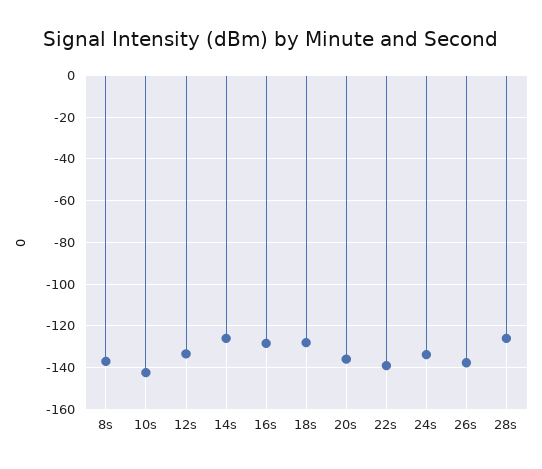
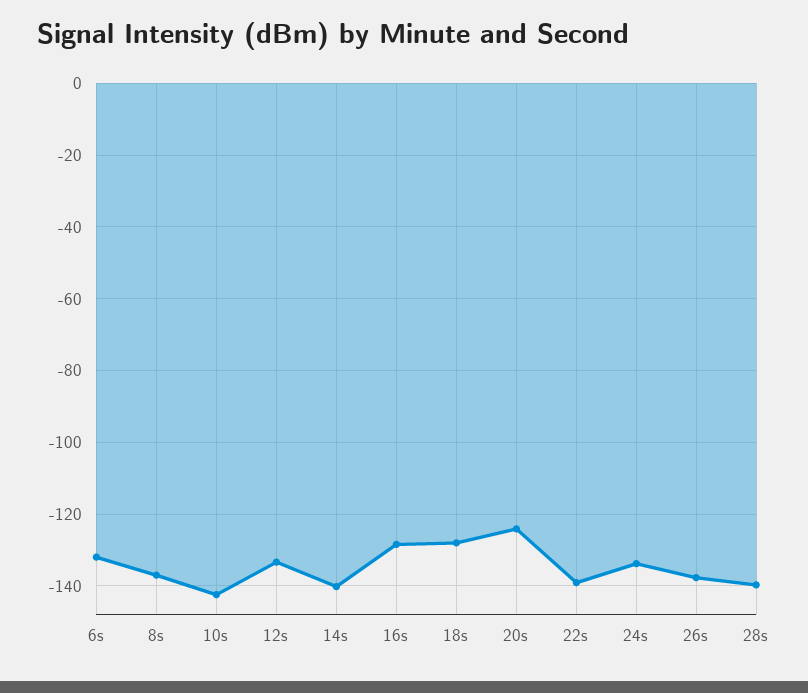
  {
    "8s": -138,
    "10s": -142,
    "12s": -134,
-   "14s": -125,
+   "14s": -140,
    "16s": -128,
    "18s": -128,
-   "20s": -135,
+   "20s": -124,
    "22s": -140,
    "24s": -134,
    "26s": -138,
-   "28s": -125
+   "28s": -140,
+   "6s": -132
  }

